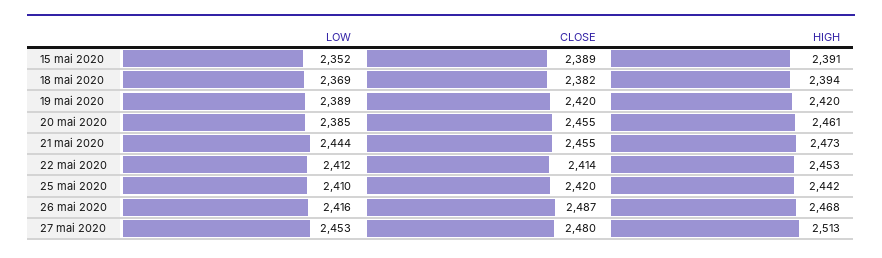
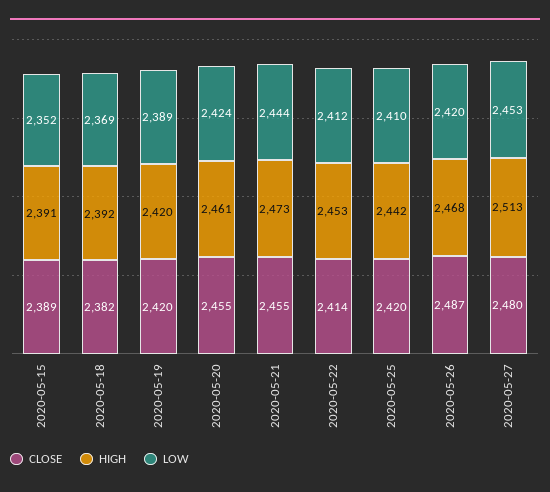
  {
    "LOW": {
      "15 mai 2020": 2352,
      "18 mai 2020": 2369,
      "19 mai 2020": 2389,
-     "20 mai 2020": 2385,
+     "20 mai 2020": 2424,
      "21 mai 2020": 2444,
      "22 mai 2020": 2412,
      "25 mai 2020": 2410,
-     "26 mai 2020": 2416,
+     "26 mai 2020": 2420,
      "27 mai 2020": 2453
    },
    "CLOSE": {
      "15 mai 2020": 2389,
      "18 mai 2020": 2382,
      "19 mai 2020": 2420,
      "20 mai 2020": 2455,
      "21 mai 2020": 2455,
      "22 mai 2020": 2414,
      "25 mai 2020": 2420,
      "26 mai 2020": 2487,
      "27 mai 2020": 2480
    },
    "HIGH": {
      "15 mai 2020": 2391,
-     "18 mai 2020": 2394,
+     "18 mai 2020": 2392,
      "19 mai 2020": 2420,
      "20 mai 2020": 2461,
      "21 mai 2020": 2473,
      "22 mai 2020": 2453,
      "25 mai 2020": 2442,
      "26 mai 2020": 2468,
      "27 mai 2020": 2513
    }
  }

